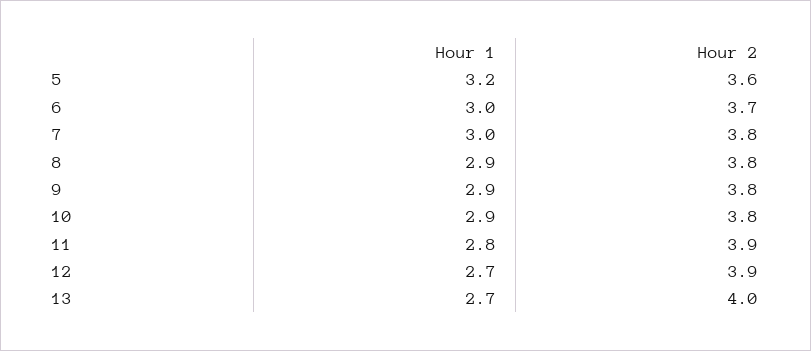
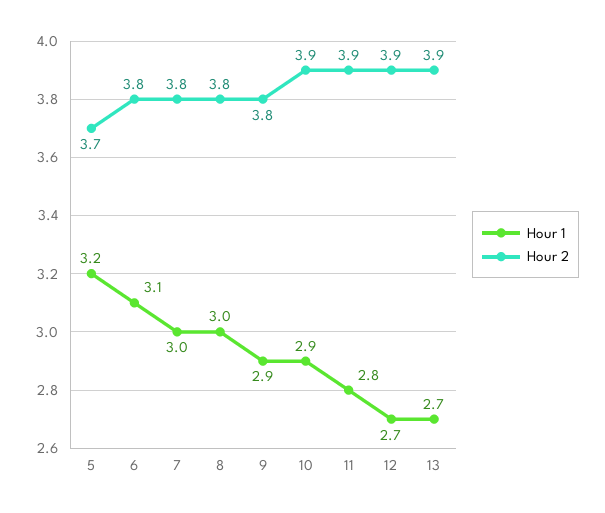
  {
    "Hour 1": {
      "5": 3.2,
-     "6": 3,
+     "6": 3.1,
      "7": 3,
-     "8": 2.9,
+     "8": 3,
      "9": 2.9,
      "10": 2.9,
      "11": 2.8,
      "12": 2.7,
      "13": 2.7
    },
    "Hour 2": {
-     "5": 3.6,
+     "5": 3.7,
-     "6": 3.7,
+     "6": 3.8,
      "7": 3.8,
      "8": 3.8,
      "9": 3.8,
-     "10": 3.8,
+     "10": 3.9,
      "11": 3.9,
      "12": 3.9,
-     "13": 4
+     "13": 3.9
    }
  }

